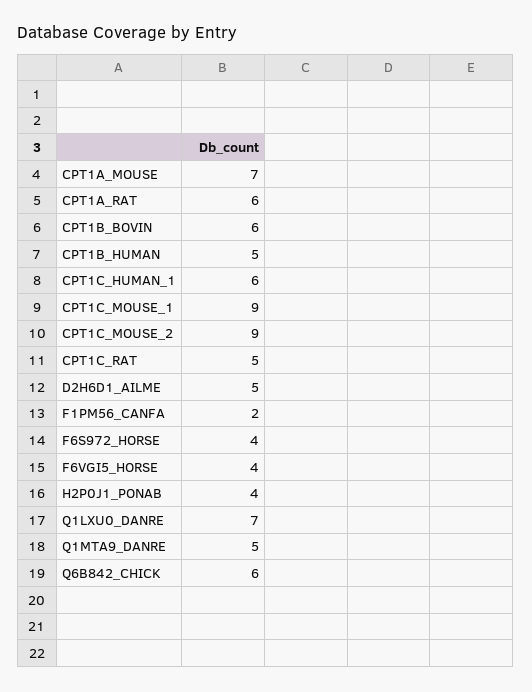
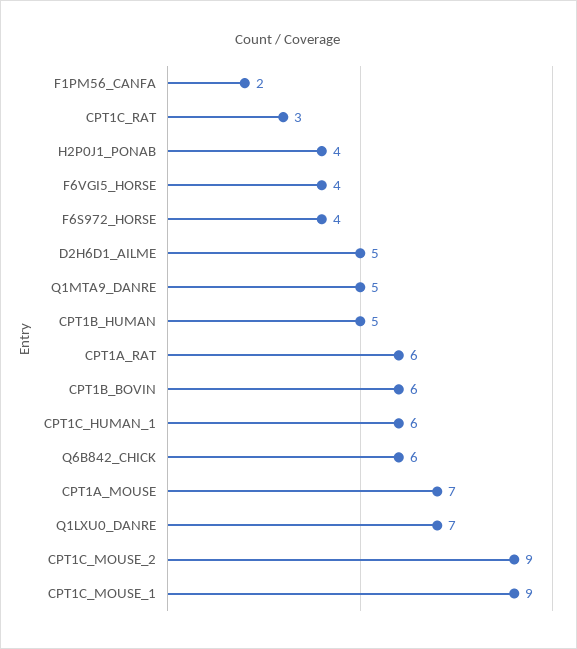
  {
    "CPT1A_MOUSE": 7,
    "CPT1A_RAT": 6,
    "CPT1B_BOVIN": 6,
    "CPT1B_HUMAN": 5,
    "CPT1C_HUMAN_1": 6,
    "CPT1C_MOUSE_1": 9,
    "CPT1C_MOUSE_2": 9,
-   "CPT1C_RAT": 5,
+   "CPT1C_RAT": 3,
    "D2H6D1_AILME": 5,
    "F1PM56_CANFA": 2,
    "F6S972_HORSE": 4,
    "F6VGI5_HORSE": 4,
    "H2P0J1_PONAB": 4,
    "Q1LXU0_DANRE": 7,
    "Q1MTA9_DANRE": 5,
    "Q6B842_CHICK": 6
  }

